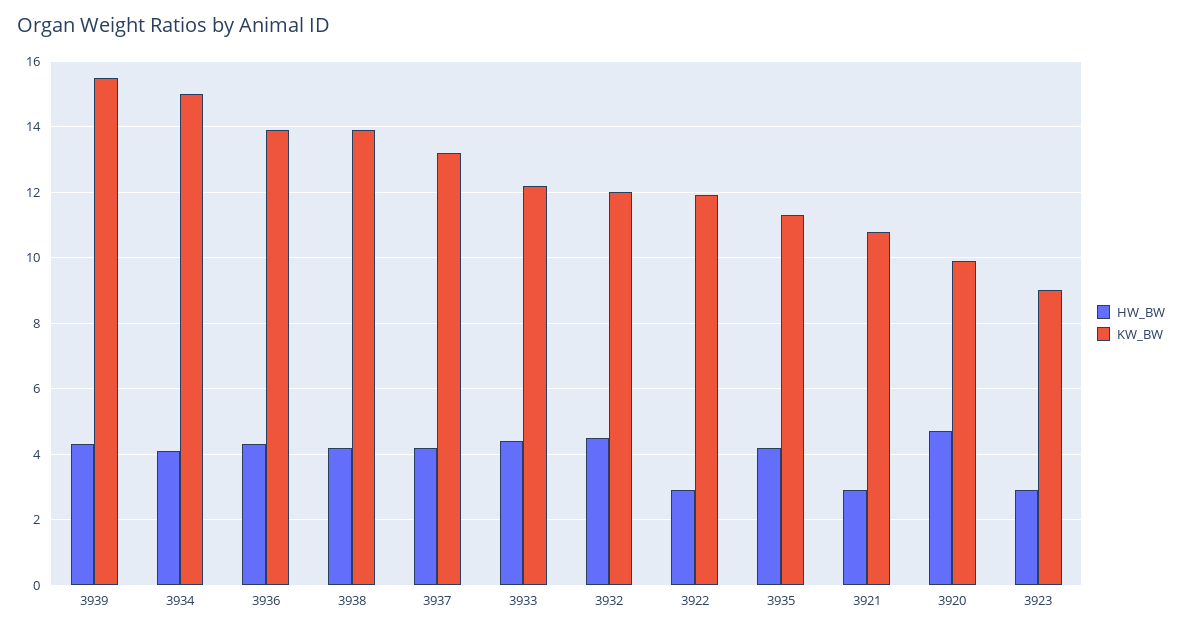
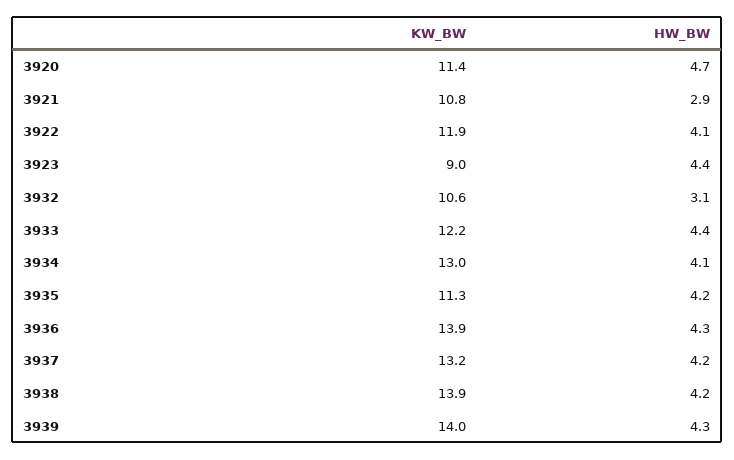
  {
    "HW_BW": {
      "3939": 4.3,
      "3934": 4.1,
      "3936": 4.3,
      "3938": 4.2,
      "3937": 4.2,
      "3933": 4.4,
-     "3932": 4.5,
+     "3932": 3.1,
-     "3922": 3,
+     "3922": 4.1,
      "3935": 4.2,
      "3921": 2.9,
      "3920": 4.7,
-     "3923": 3
+     "3923": 4.4
    },
    "KW_BW": {
-     "3939": 15.5,
+     "3939": 14,
-     "3934": 15,
+     "3934": 13,
      "3936": 13.9,
      "3938": 13.9,
      "3937": 13.2,
      "3933": 12.2,
-     "3932": 12,
+     "3932": 10.6,
      "3922": 11.9,
      "3935": 11.3,
      "3921": 10.8,
-     "3920": 10,
+     "3920": 11.4,
      "3923": 9
    }
  }

